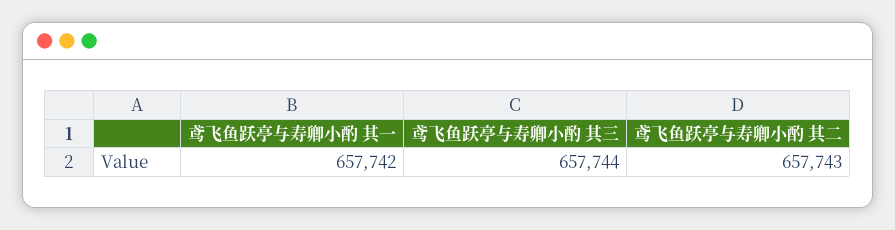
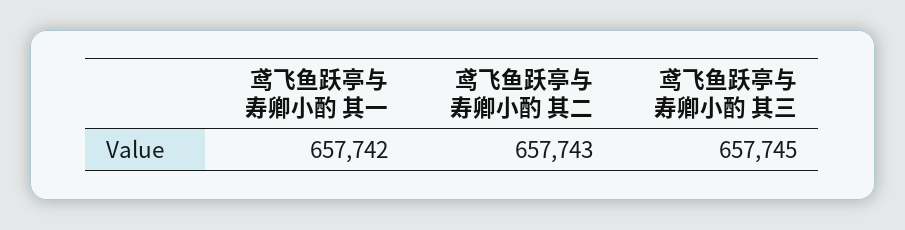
  {
    "鸢飞鱼跃亭与寿卿小酌 其一": 657742,
-   "鸢飞鱼跃亭与寿卿小酌 其三": 657744,
+   "鸢飞鱼跃亭与寿卿小酌 其三": 657745,
    "鸢飞鱼跃亭与寿卿小酌 其二": 657743
  }

